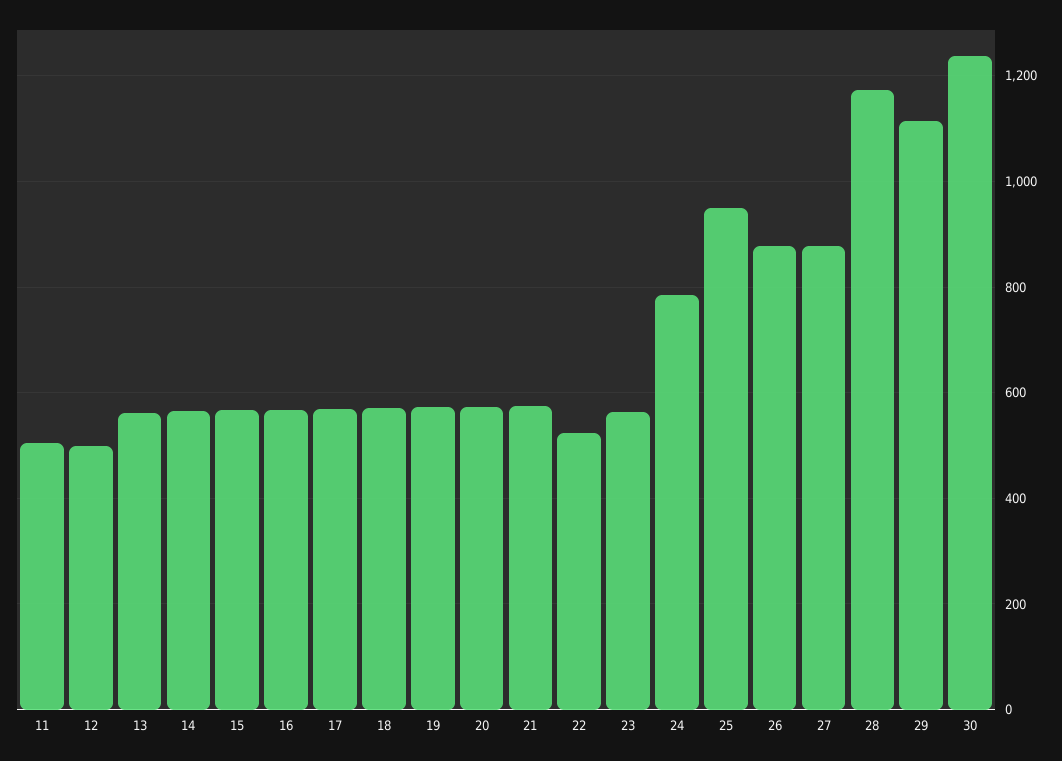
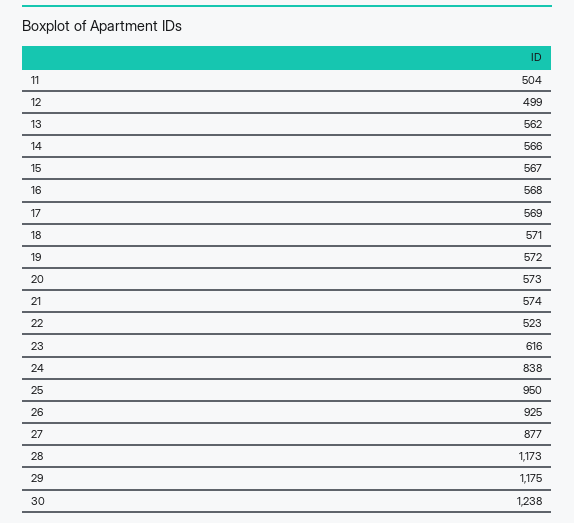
  {
    "11": 504,
    "12": 499,
    "13": 562,
    "14": 566,
    "15": 567,
    "16": 568,
    "17": 569,
    "18": 571,
    "19": 572,
    "20": 573,
    "21": 574,
    "22": 523,
-   "23": 560,
+   "23": 616,
-   "24": 780,
+   "24": 838,
    "25": 950,
-   "26": 880,
+   "26": 925,
    "27": 877,
    "28": 1173,
-   "29": 1120,
+   "29": 1175,
    "30": 1238
  }

